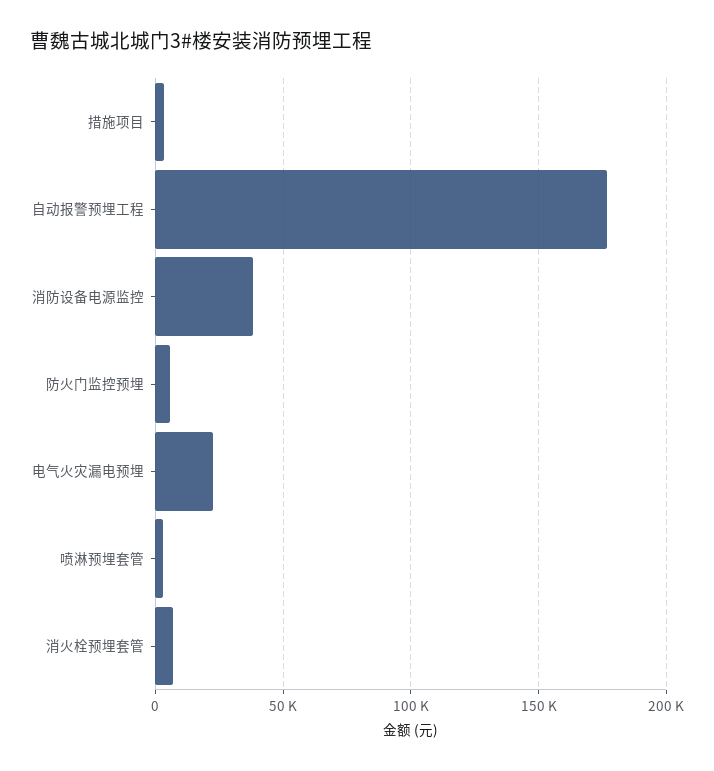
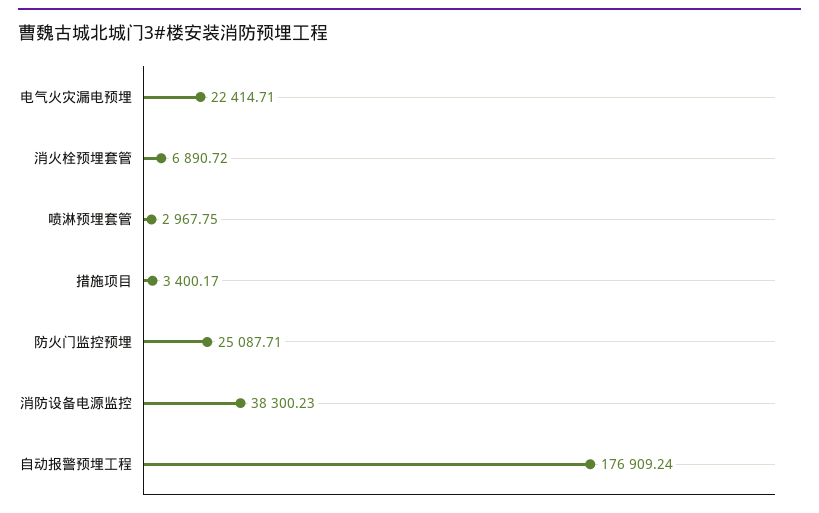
  {
    "措施项目": 3400.17,
    "自动报警预埋工程": 176909.24,
    "消防设备电源监控": 38300.23,
-   "防火门监控预埋": 5000,
+   "防火门监控预埋": 25087.71,
    "电气火灾漏电预埋": 22414.71,
    "喷淋预埋套管": 2967.75,
    "消火栓预埋套管": 6890.72
  }

